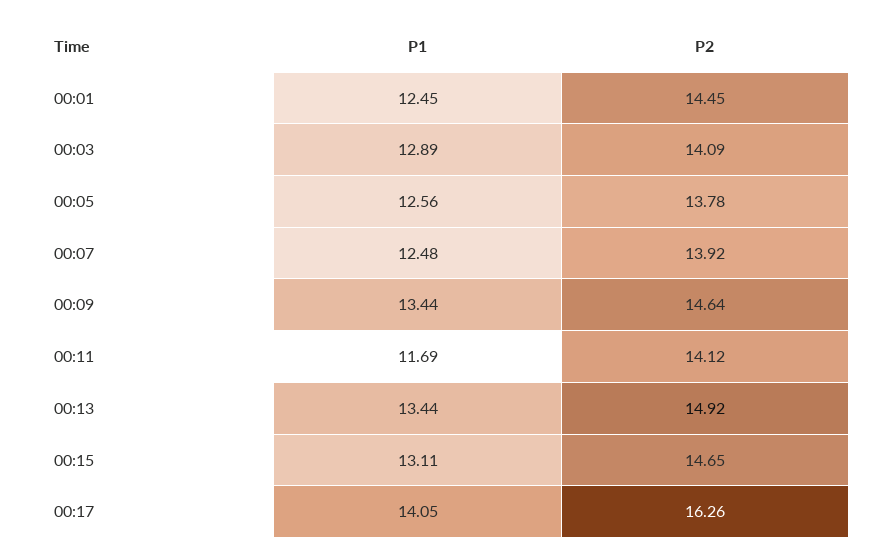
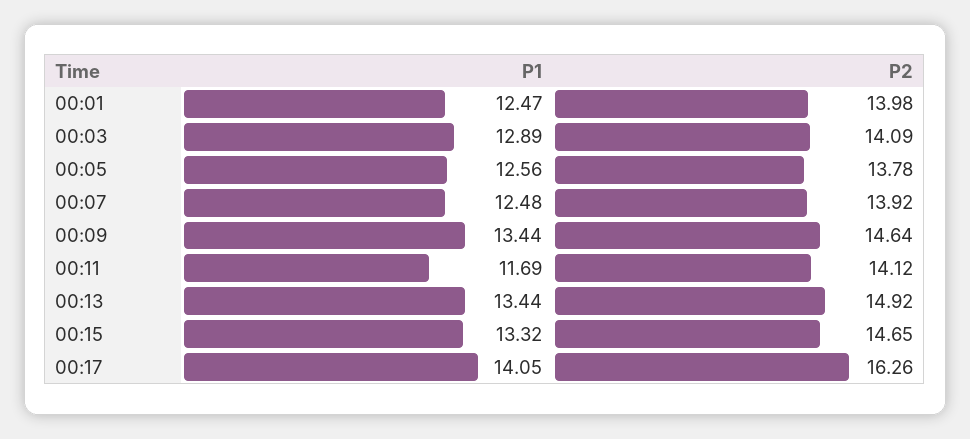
  {
    "P1": {
-     "00:01": 12.45,
+     "00:01": 12.47,
      "00:03": 12.89,
      "00:05": 12.56,
      "00:07": 12.48,
      "00:09": 13.44,
      "00:11": 11.69,
      "00:13": 13.44,
-     "00:15": 13.11,
+     "00:15": 13.32,
      "00:17": 14.05
    },
    "P2": {
-     "00:01": 14.45,
+     "00:01": 13.98,
      "00:03": 14.09,
      "00:05": 13.78,
      "00:07": 13.92,
      "00:09": 14.64,
      "00:11": 14.12,
      "00:13": 14.92,
      "00:15": 14.65,
      "00:17": 16.26
    }
  }

